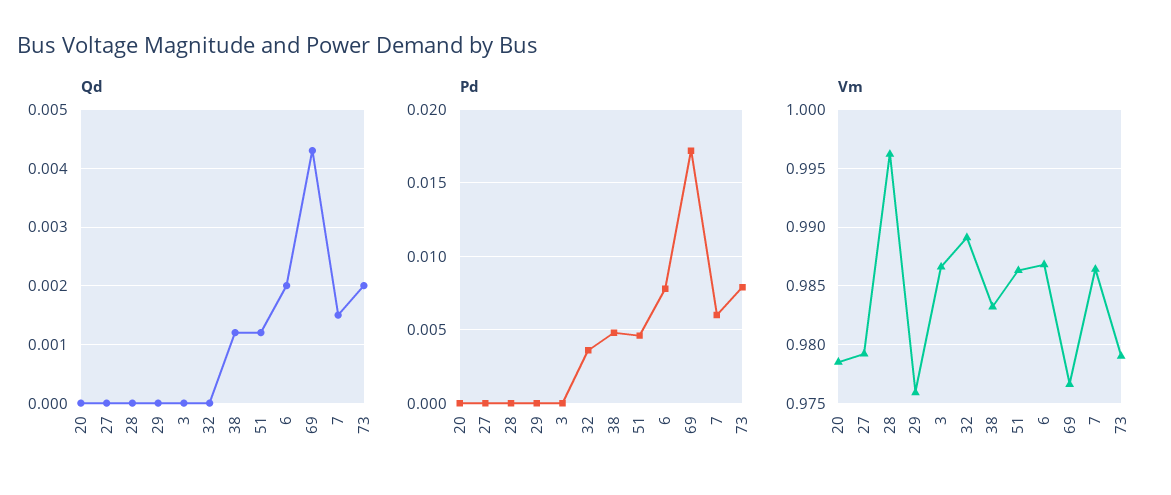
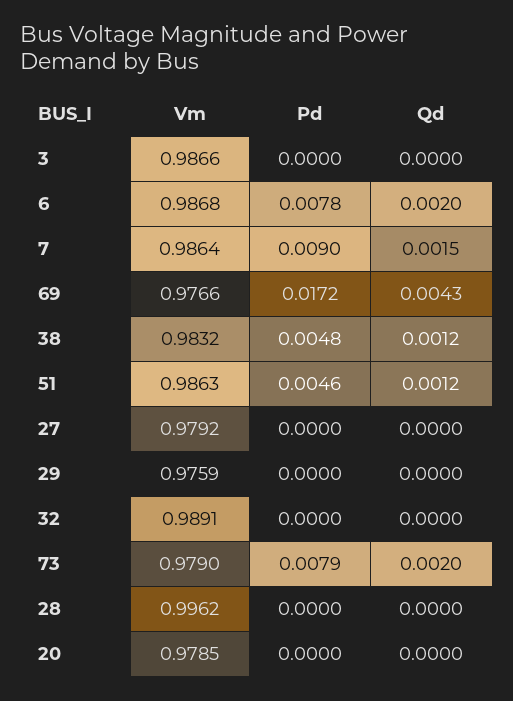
  {
    "Qd": {
      "20": 0,
      "27": 0,
      "28": 0,
      "29": 0,
      "3": 0,
      "32": 0,
      "38": 0.0012,
      "51": 0.0012,
      "6": 0.002,
      "69": 0.0043,
      "7": 0.0015,
      "73": 0.002
    },
    "Pd": {
      "20": 0,
      "27": 0,
      "28": 0,
      "29": 0,
      "3": 0,
-     "32": 0.0035,
+     "32": 0,
      "38": 0.0048,
      "51": 0.0046,
      "6": 0.0078,
      "69": 0.0172,
-     "7": 0.006,
+     "7": 0.009,
      "73": 0.0079
    },
    "Vm": {
      "20": 0.9785,
      "27": 0.9792,
      "28": 0.9962,
      "29": 0.9759,
      "3": 0.9866,
      "32": 0.9891,
      "38": 0.9832,
      "51": 0.9863,
      "6": 0.9868,
      "69": 0.9766,
      "7": 0.9864,
      "73": 0.979
    }
  }

